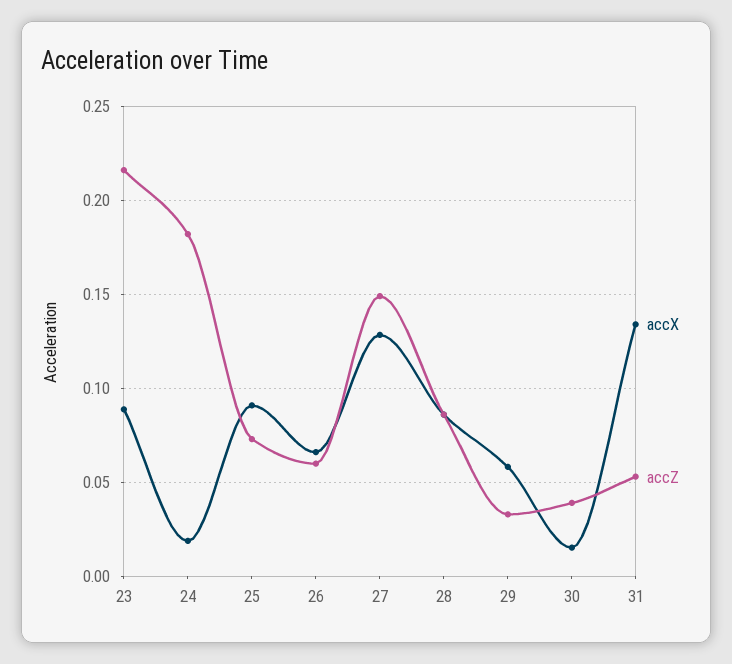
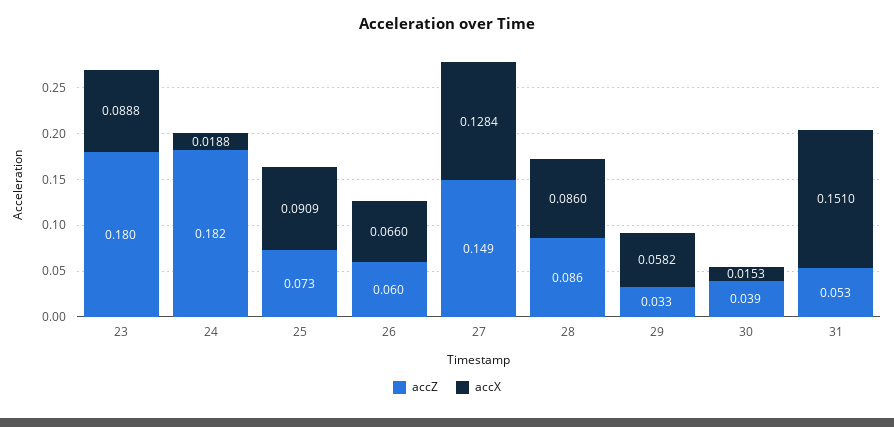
  {
    "accX": {
      "23": 0.0888,
      "24": 0.0188,
      "25": 0.0909,
      "26": 0.066,
      "27": 0.1284,
      "28": 0.086,
      "29": 0.0582,
      "30": 0.0153,
-     "31": 0.135
+     "31": 0.151
    },
    "accZ": {
-     "23": 0.215,
+     "23": 0.18,
      "24": 0.182,
      "25": 0.073,
      "26": 0.06,
      "27": 0.149,
      "28": 0.086,
      "29": 0.033,
      "30": 0.039,
      "31": 0.053
    }
  }

